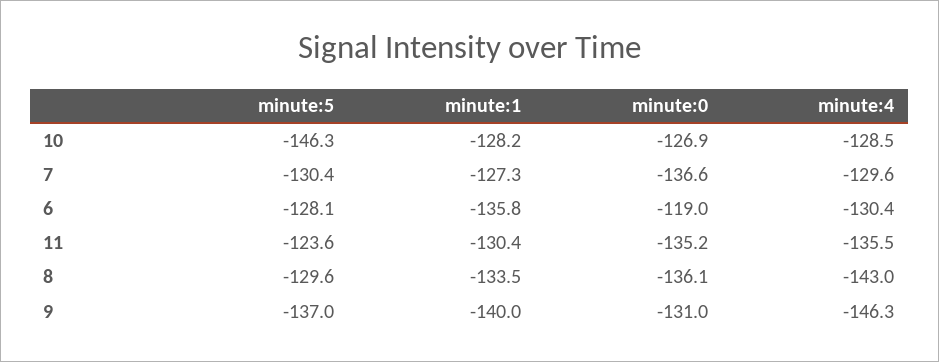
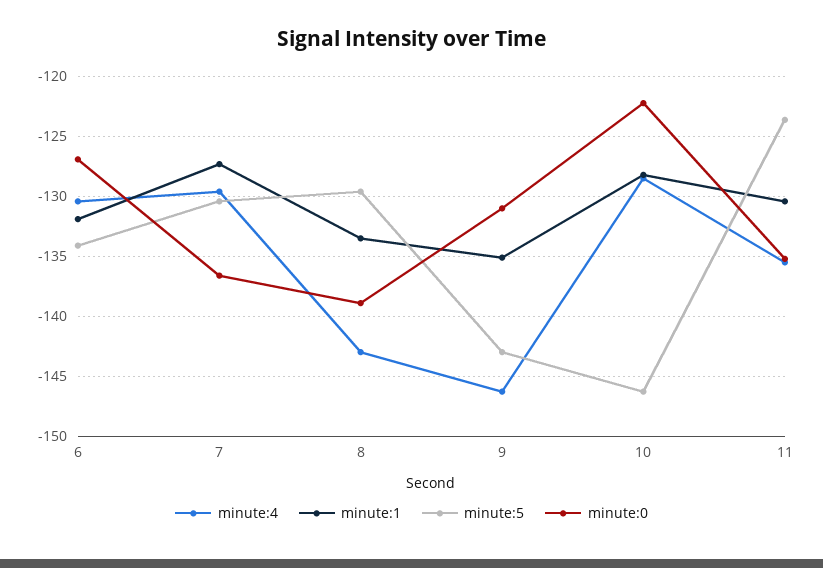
  {
    "minute:5": {
      "10": -146.3,
      "7": -130.4,
-     "6": -128.1,
+     "6": -134,
      "11": -123.6,
      "8": -129.6,
-     "9": -137
+     "9": -143
    },
    "minute:1": {
      "10": -128.2,
      "7": -127.3,
-     "6": -135.8,
+     "6": -132,
      "11": -130.4,
      "8": -133.5,
-     "9": -140
+     "9": -135
    },
    "minute:0": {
-     "10": -126.9,
+     "10": -122,
      "7": -136.6,
-     "6": -119,
+     "6": -127,
      "11": -135.2,
-     "8": -136.1,
+     "8": -139,
      "9": -131
    },
    "minute:4": {
      "10": -128.5,
      "7": -129.6,
      "6": -130.4,
      "11": -135.5,
      "8": -143,
      "9": -146.3
    }
  }

